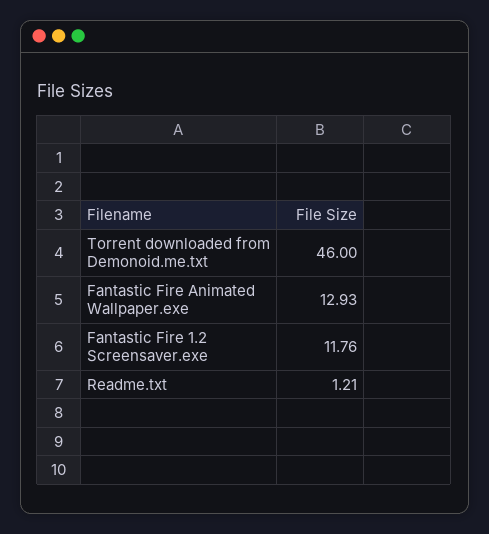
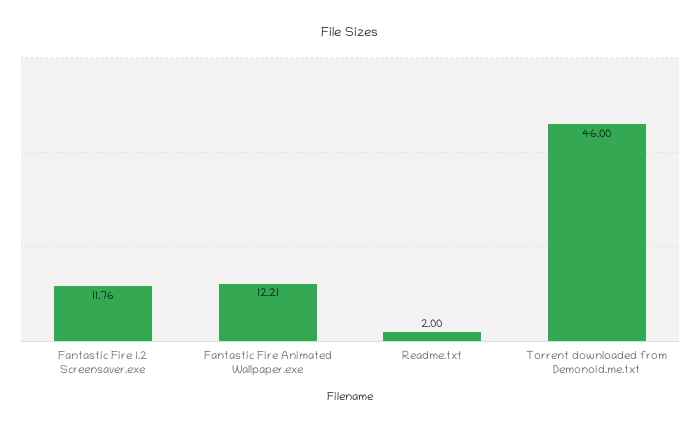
  {
    "Torrent downloaded from Demonoid.me.txt": 46,
-   "Fantastic Fire Animated Wallpaper.exe": 12.93,
+   "Fantastic Fire Animated Wallpaper.exe": 12.21,
    "Fantastic Fire 1.2 Screensaver.exe": 11.76,
-   "Readme.txt": 1.21
+   "Readme.txt": 2
  }

